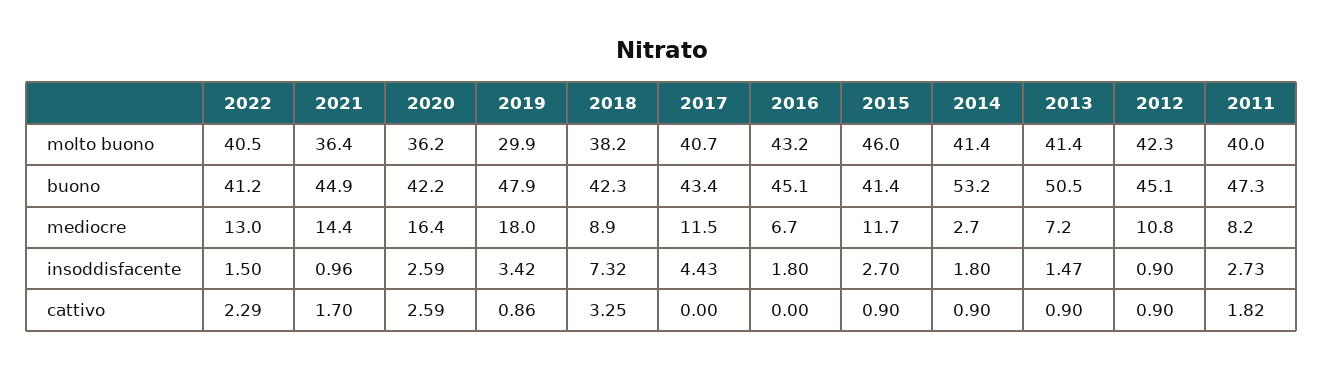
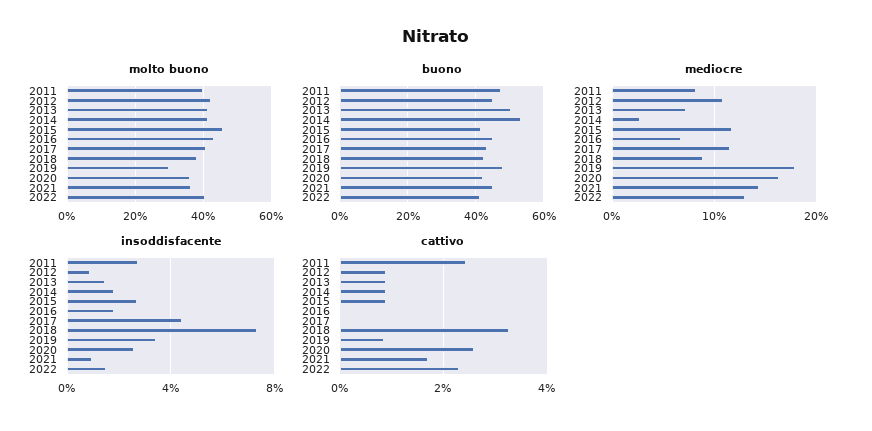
  {
    "molto buono": {
      "2022": 40.5,
      "2021": 36.4,
      "2020": 36.2,
      "2019": 29.9,
      "2018": 38.2,
      "2017": 40.7,
      "2016": 43.2,
      "2015": 46,
      "2014": 41.4,
      "2013": 41.4,
      "2012": 42.3,
      "2011": 40
    },
    "buono": {
      "2022": 41.2,
      "2021": 44.9,
      "2020": 42.2,
      "2019": 47.9,
      "2018": 42.3,
      "2017": 43.4,
      "2016": 45.1,
      "2015": 41.4,
      "2014": 53.2,
      "2013": 50.5,
      "2012": 45.1,
      "2011": 47.3
    },
    "mediocre": {
      "2022": 13,
      "2021": 14.4,
      "2020": 16.4,
      "2019": 18,
      "2018": 8.9,
      "2017": 11.5,
      "2016": 6.7,
      "2015": 11.7,
      "2014": 2.7,
      "2013": 7.2,
      "2012": 10.8,
      "2011": 8.2
    },
    "insoddisfacente": {
      "2022": 1.5,
      "2021": 0.96,
      "2020": 2.59,
      "2019": 3.42,
      "2018": 7.32,
      "2017": 4.43,
      "2016": 1.8,
      "2015": 2.7,
      "2014": 1.8,
      "2013": 1.47,
      "2012": 0.9,
      "2011": 2.73
    },
    "cattivo": {
      "2022": 2.29,
      "2021": 1.7,
      "2020": 2.59,
      "2019": 0.86,
      "2018": 3.25,
      "2017": 0,
      "2016": 0,
      "2015": 0.9,
      "2014": 0.9,
      "2013": 0.9,
      "2012": 0.9,
-     "2011": 1.82
+     "2011": 2.4
    }
  }

